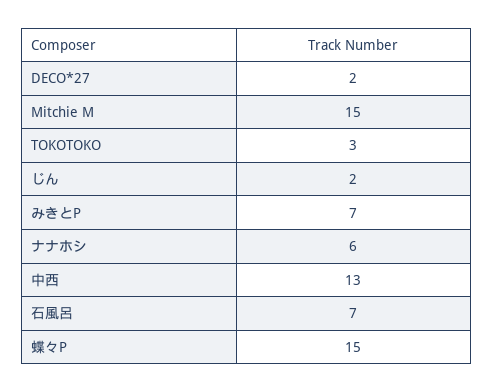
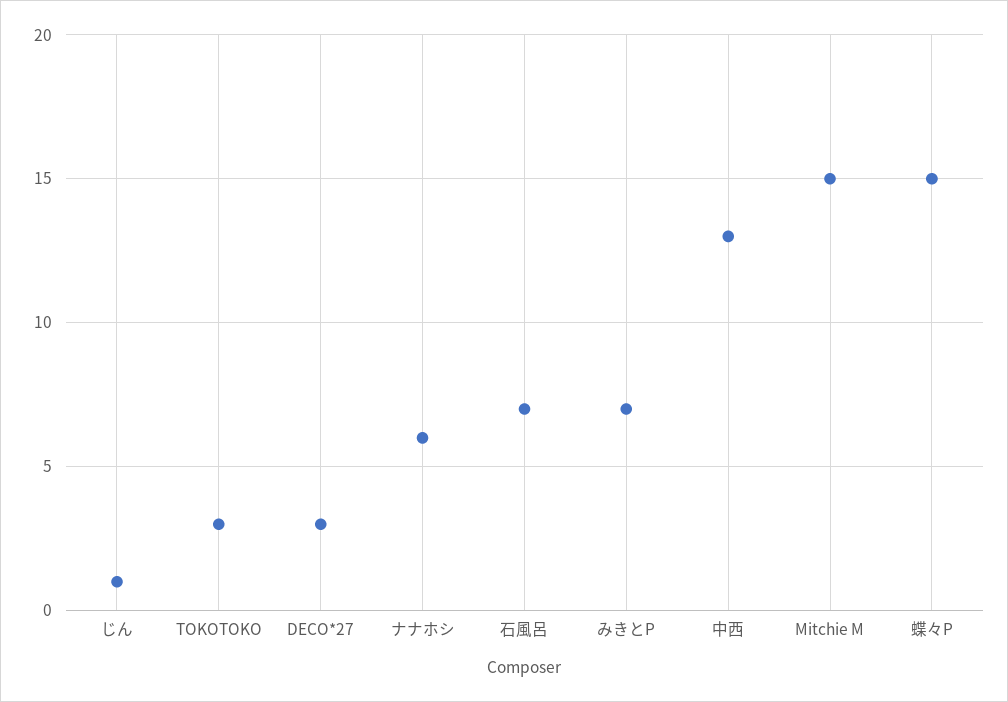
  {
-   "DECO*27": 2,
+   "DECO*27": 3,
    "Mitchie M": 15,
    "TOKOTOKO": 3,
-   "じん": 2,
+   "じん": 1,
    "みきとP": 7,
    "ナナホシ": 6,
    "中西": 13,
    "石風呂": 7,
    "蝶々P": 15
  }

